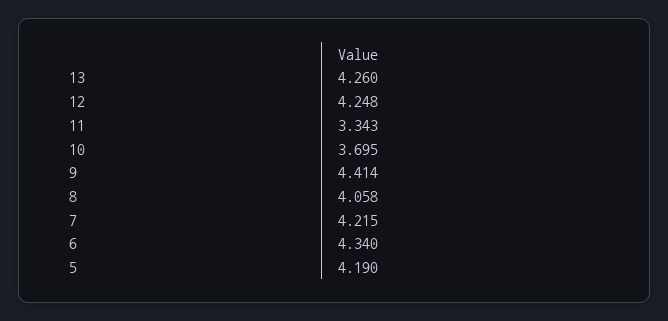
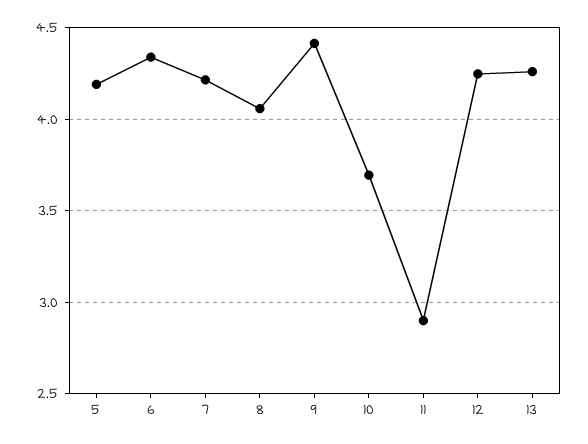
  {
    "13": 4.26,
    "12": 4.248,
-   "11": 3.343,
+   "11": 2.9,
    "10": 3.695,
    "9": 4.414,
    "8": 4.058,
    "7": 4.215,
    "6": 4.34,
    "5": 4.19
  }

